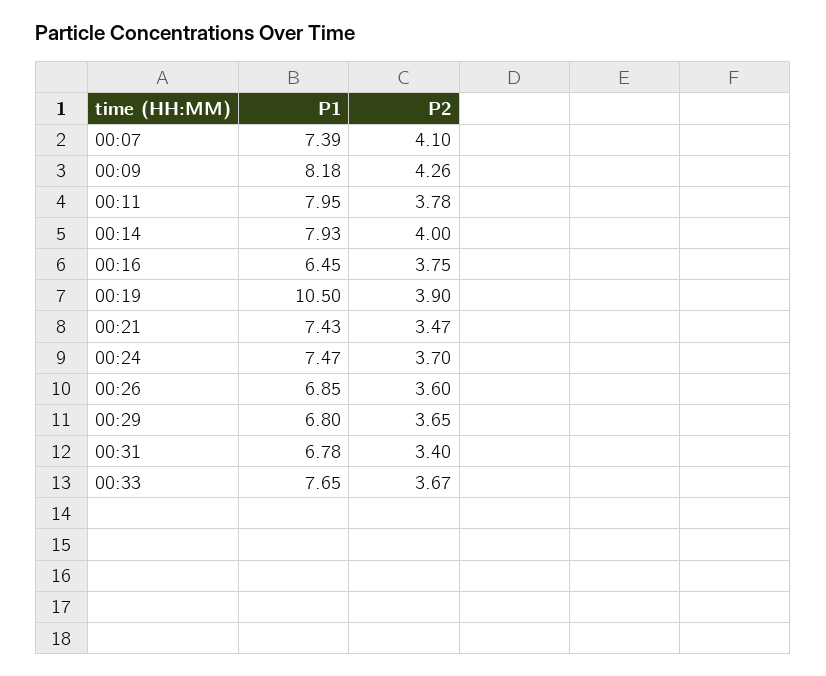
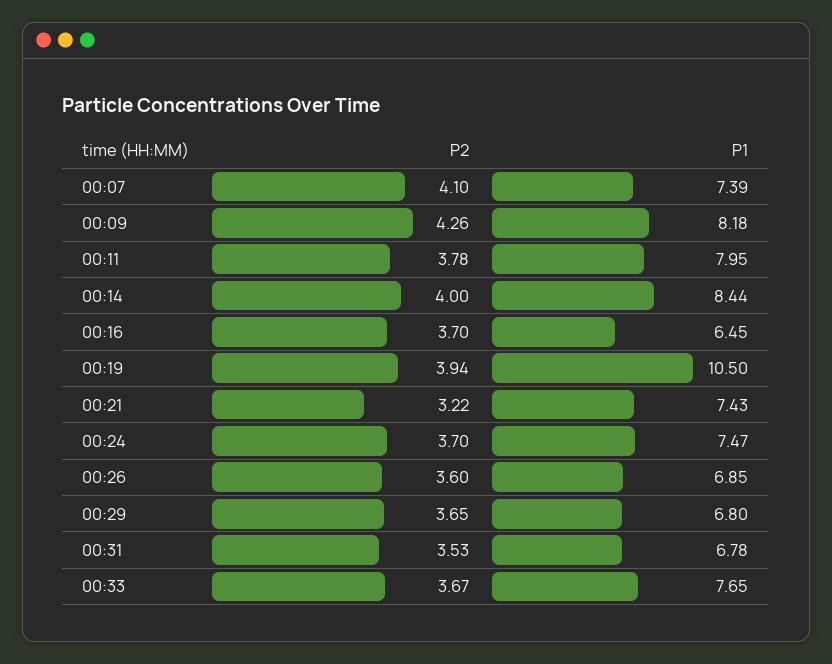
  {
    "P1": {
      "00:07": 7.39,
      "00:09": 8.18,
      "00:11": 7.95,
-     "00:14": 7.93,
+     "00:14": 8.44,
      "00:16": 6.45,
      "00:19": 10.5,
      "00:21": 7.43,
      "00:24": 7.47,
      "00:26": 6.85,
      "00:29": 6.8,
      "00:31": 6.78,
      "00:33": 7.65
    },
    "P2": {
      "00:07": 4.1,
      "00:09": 4.26,
      "00:11": 3.78,
      "00:14": 4,
-     "00:16": 3.75,
+     "00:16": 3.7,
-     "00:19": 3.9,
+     "00:19": 3.94,
-     "00:21": 3.47,
+     "00:21": 3.22,
      "00:24": 3.7,
      "00:26": 3.6,
      "00:29": 3.65,
-     "00:31": 3.4,
+     "00:31": 3.53,
      "00:33": 3.67
    }
  }

